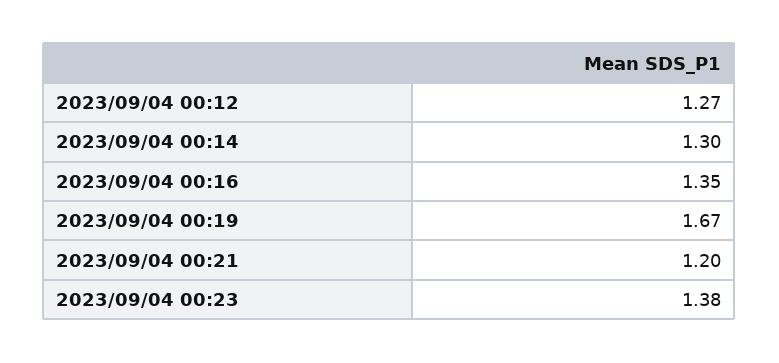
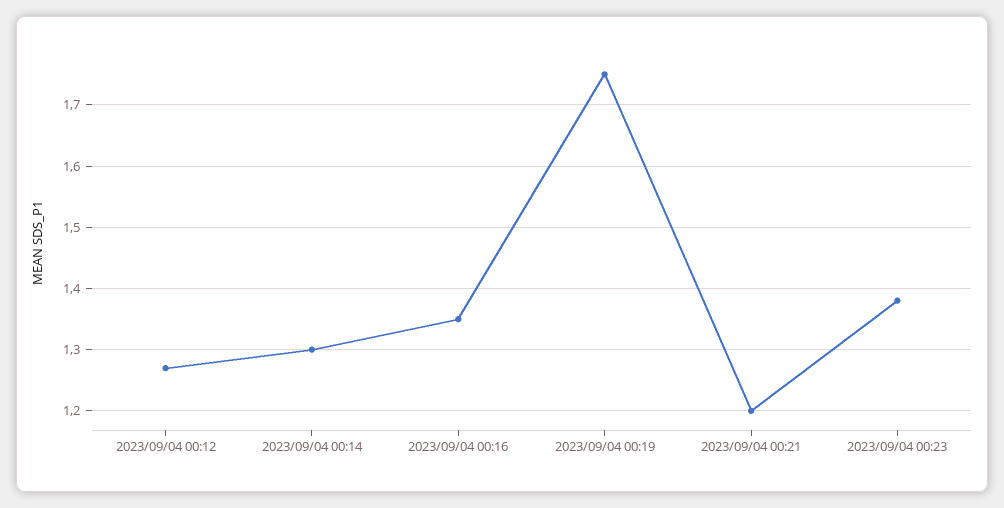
  {
    "2023/09/04 00:12": 1.27,
    "2023/09/04 00:14": 1.3,
    "2023/09/04 00:16": 1.35,
-   "2023/09/04 00:19": 1.67,
+   "2023/09/04 00:19": 1.75,
    "2023/09/04 00:21": 1.2,
    "2023/09/04 00:23": 1.38
  }

